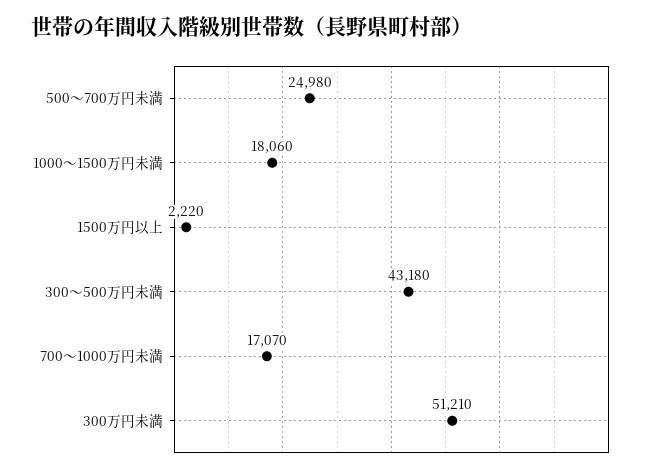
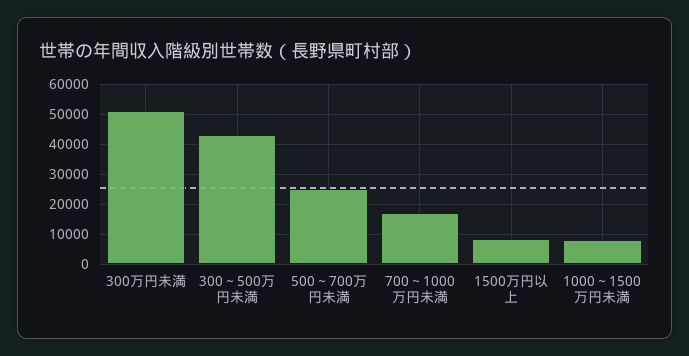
  {
    "500～700万円未満": 24980,
-   "1000～1500万円未満": 18060,
+   "1000～1500万円未満": 8000,
-   "1500万円以上": 2220,
+   "1500万円以上": 8000,
    "300～500万円未満": 43180,
    "700～1000万円未満": 17070,
    "300万円未満": 51210
  }

